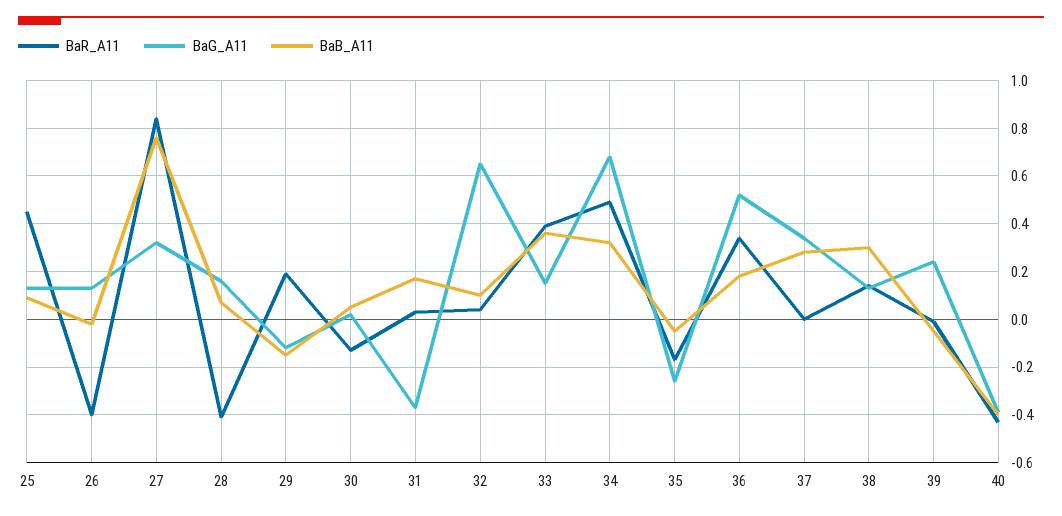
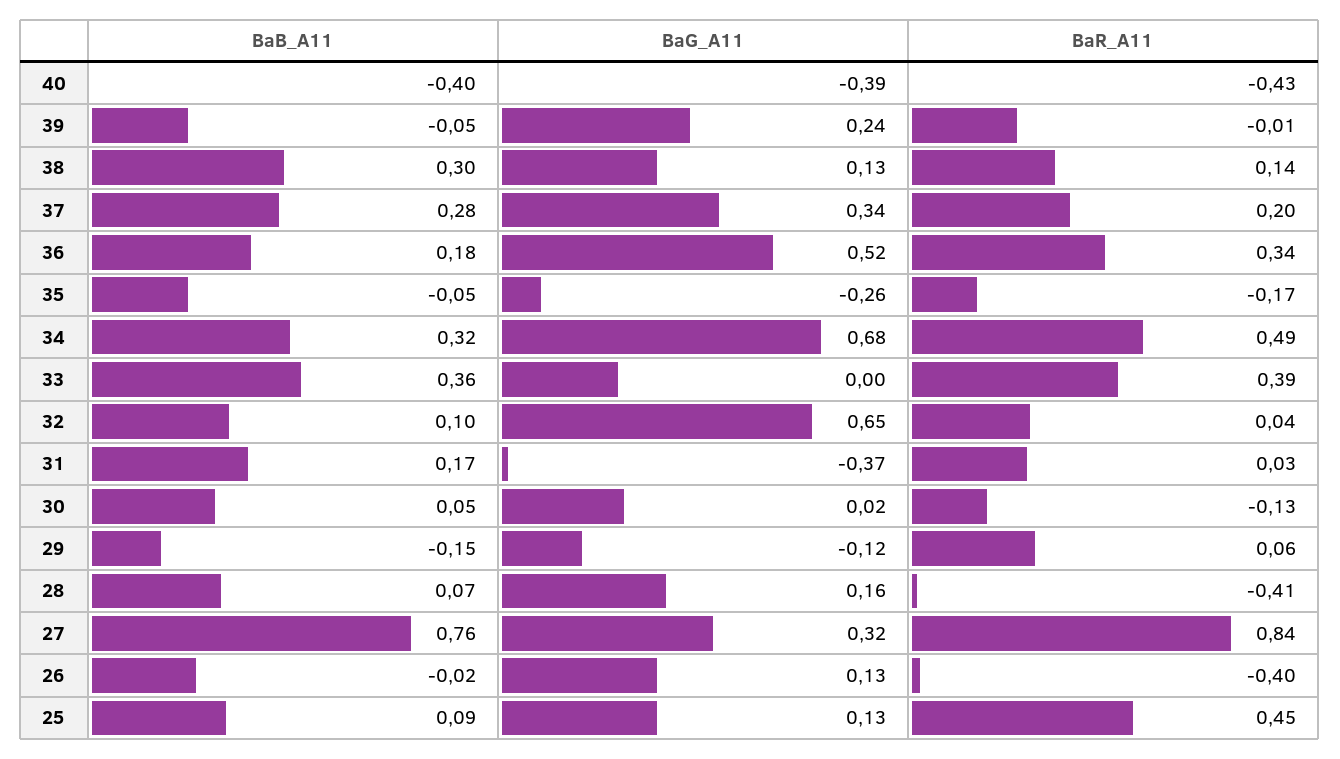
  {
    "BaR_A11": {
      "25": 0.45,
      "26": -0.4,
      "27": 0.84,
      "28": -0.41,
-     "29": 0.2,
+     "29": 0.06,
      "30": -0.13,
      "31": 0.03,
      "32": 0.04,
      "33": 0.39,
      "34": 0.49,
      "35": -0.17,
      "36": 0.34,
-     "37": 0,
+     "37": 0.2,
      "38": 0.14,
      "39": -0.01,
      "40": -0.43
    },
    "BaG_A11": {
      "25": 0.13,
      "26": 0.13,
      "27": 0.32,
      "28": 0.16,
      "29": -0.12,
      "30": 0.02,
      "31": -0.37,
      "32": 0.65,
-     "33": 0.15,
+     "33": 0,
      "34": 0.68,
      "35": -0.26,
      "36": 0.52,
      "37": 0.34,
      "38": 0.13,
      "39": 0.24,
      "40": -0.39
    },
    "BaB_A11": {
      "25": 0.09,
      "26": -0.02,
      "27": 0.76,
      "28": 0.07,
      "29": -0.15,
      "30": 0.05,
      "31": 0.17,
      "32": 0.1,
      "33": 0.36,
      "34": 0.32,
      "35": -0.05,
      "36": 0.18,
      "37": 0.28,
      "38": 0.3,
      "39": -0.05,
      "40": -0.4
    }
  }

